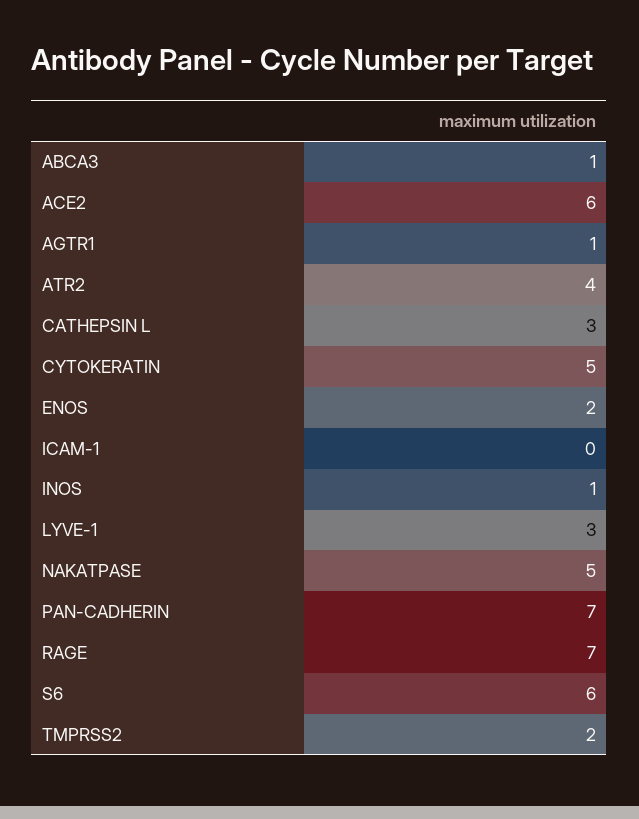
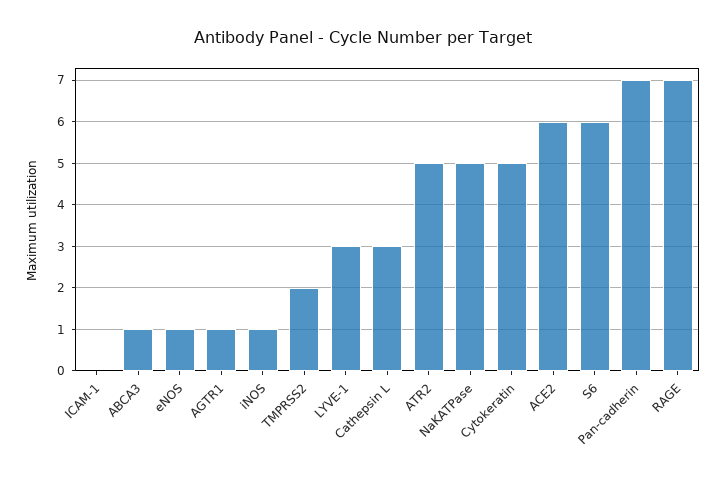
  {
    "ABCA3": 1,
    "ACE2": 6,
    "AGTR1": 1,
-   "ATR2": 4,
+   "ATR2": 5,
    "CATHEPSIN L": 3,
    "CYTOKERATIN": 5,
-   "ENOS": 2,
+   "ENOS": 1,
    "ICAM-1": 0,
    "INOS": 1,
    "LYVE-1": 3,
    "NAKATPASE": 5,
    "PAN-CADHERIN": 7,
    "RAGE": 7,
    "S6": 6,
    "TMPRSS2": 2
  }

